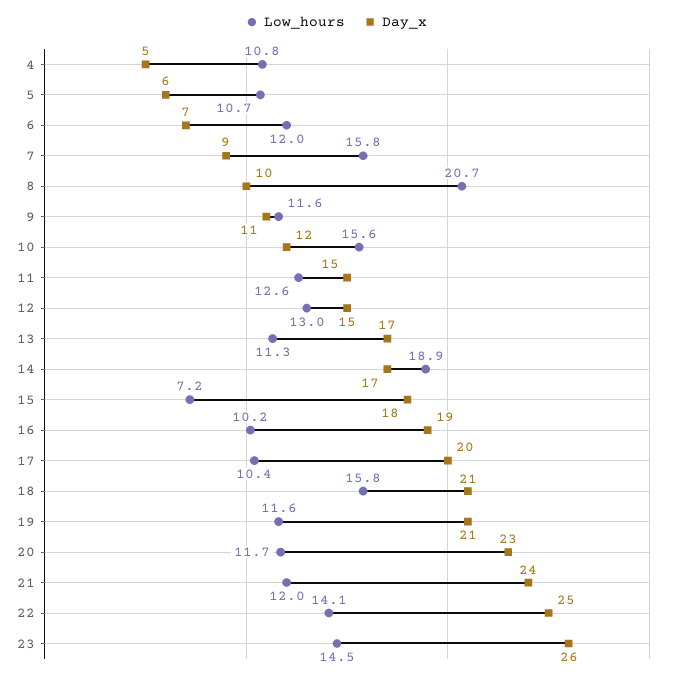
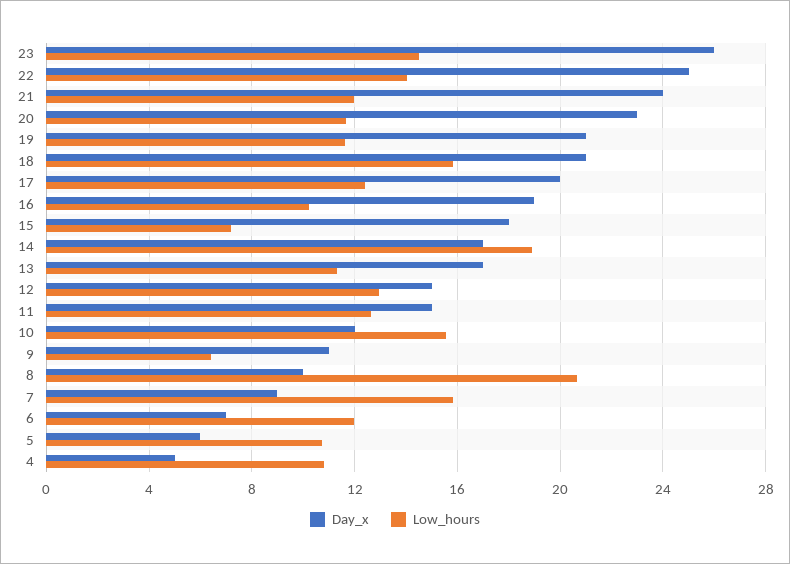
  {
    "Low_hours": {
      "4": 10.8,
      "5": 10.7,
      "6": 12,
      "7": 15.8,
      "8": 20.7,
-     "9": 11.6,
+     "9": 6.5,
      "10": 15.6,
      "11": 12.6,
      "12": 13,
      "13": 11.3,
      "14": 18.9,
      "15": 7.2,
      "16": 10.2,
-     "17": 10.4,
+     "17": 12.5,
      "18": 15.8,
      "19": 11.6,
      "20": 11.7,
      "21": 12,
      "22": 14.1,
      "23": 14.5
    },
    "Day_x": {
      "4": 5,
      "5": 6,
      "6": 7,
      "7": 9,
      "8": 10,
      "9": 11,
      "10": 12,
      "11": 15,
      "12": 15,
      "13": 17,
      "14": 17,
      "15": 18,
      "16": 19,
      "17": 20,
      "18": 21,
      "19": 21,
      "20": 23,
      "21": 24,
      "22": 25,
      "23": 26
    }
  }

